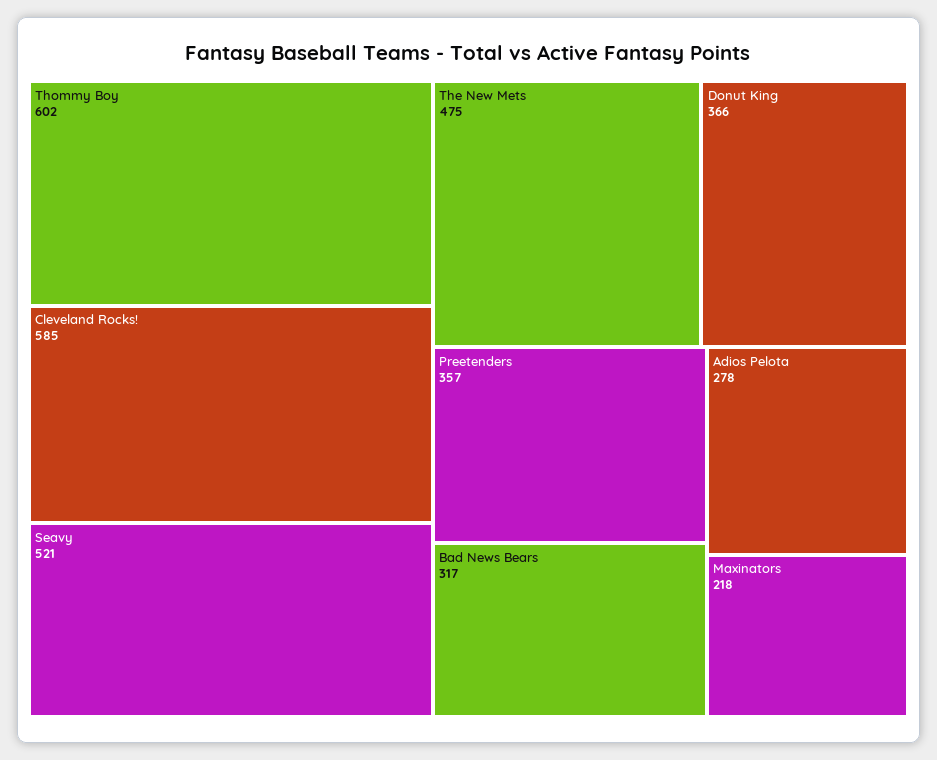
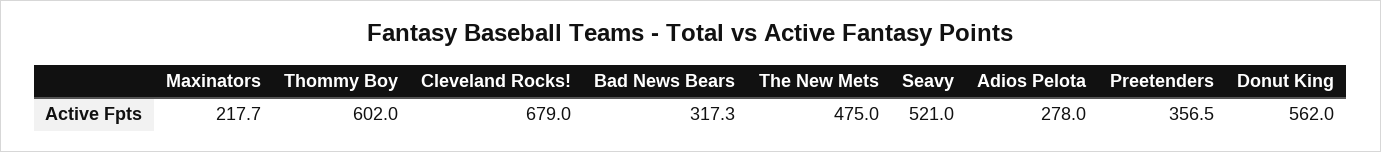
  {
    "Thommy Boy": 602,
-   "Cleveland Rocks!": 585,
+   "Cleveland Rocks!": 679,
    "Seavy": 521,
    "The New Mets": 475,
-   "Donut King": 366,
+   "Donut King": 562,
    "Preetenders": 356.5,
    "Bad News Bears": 317.3,
    "Adios Pelota": 278,
    "Maxinators": 217.7
  }

